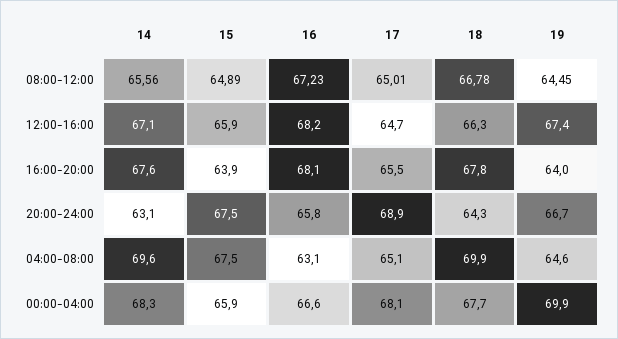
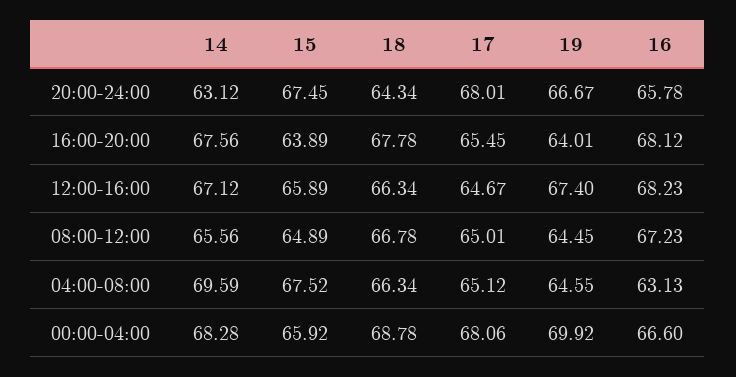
  {
    "14": {
      "08:00-12:00": 65.56,
      "12:00-16:00": 67.12,
      "16:00-20:00": 67.56,
      "20:00-24:00": 63.12,
      "04:00-08:00": 69.59,
      "00:00-04:00": 68.28
    },
    "15": {
      "08:00-12:00": 64.89,
      "12:00-16:00": 65.89,
      "16:00-20:00": 63.89,
      "20:00-24:00": 67.45,
      "04:00-08:00": 67.52,
      "00:00-04:00": 65.92
    },
    "16": {
      "08:00-12:00": 67.23,
      "12:00-16:00": 68.23,
      "16:00-20:00": 68.12,
      "20:00-24:00": 65.78,
      "04:00-08:00": 63.13,
      "00:00-04:00": 66.6
    },
    "17": {
      "08:00-12:00": 65.01,
      "12:00-16:00": 64.67,
      "16:00-20:00": 65.45,
-     "20:00-24:00": 68.9,
+     "20:00-24:00": 68.01,
      "04:00-08:00": 65.12,
      "00:00-04:00": 68.06
    },
    "18": {
      "08:00-12:00": 66.78,
      "12:00-16:00": 66.34,
      "16:00-20:00": 67.78,
      "20:00-24:00": 64.34,
-     "04:00-08:00": 69.9,
+     "04:00-08:00": 66.34,
-     "00:00-04:00": 67.7
+     "00:00-04:00": 68.78
    },
    "19": {
      "08:00-12:00": 64.45,
      "12:00-16:00": 67.4,
      "16:00-20:00": 64.01,
      "20:00-24:00": 66.67,
      "04:00-08:00": 64.55,
      "00:00-04:00": 69.92
    }
  }

